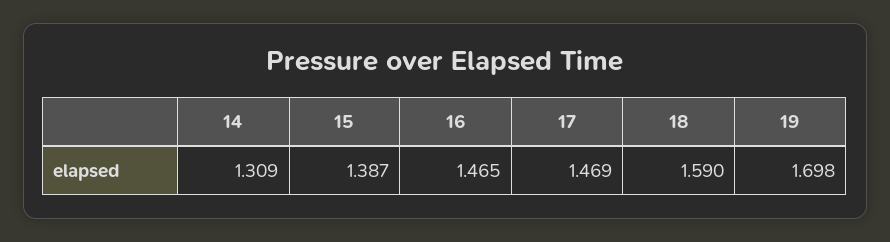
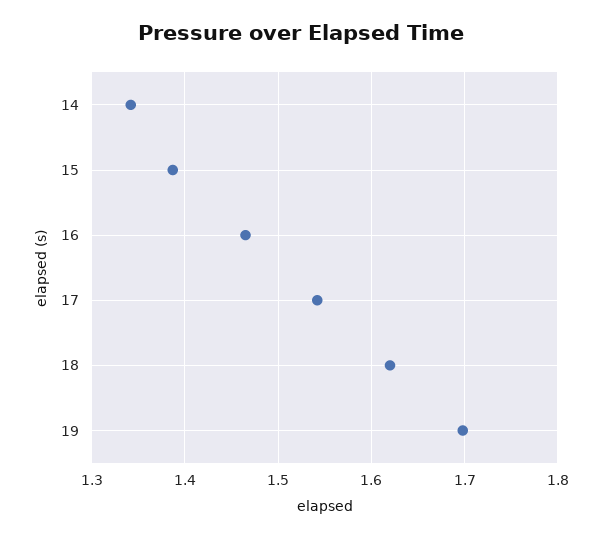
  {
-   "14": 1.309,
+   "14": 1.34,
    "15": 1.387,
    "16": 1.465,
-   "17": 1.469,
+   "17": 1.54,
-   "18": 1.59,
+   "18": 1.62,
    "19": 1.698
  }

